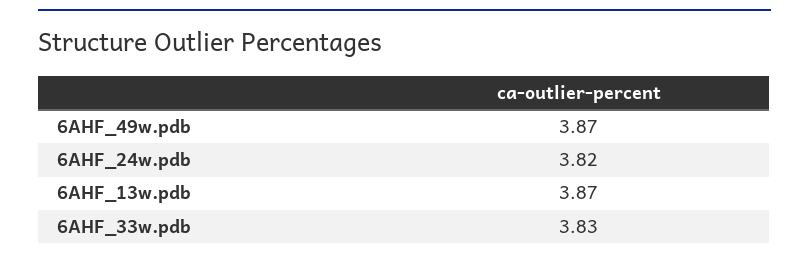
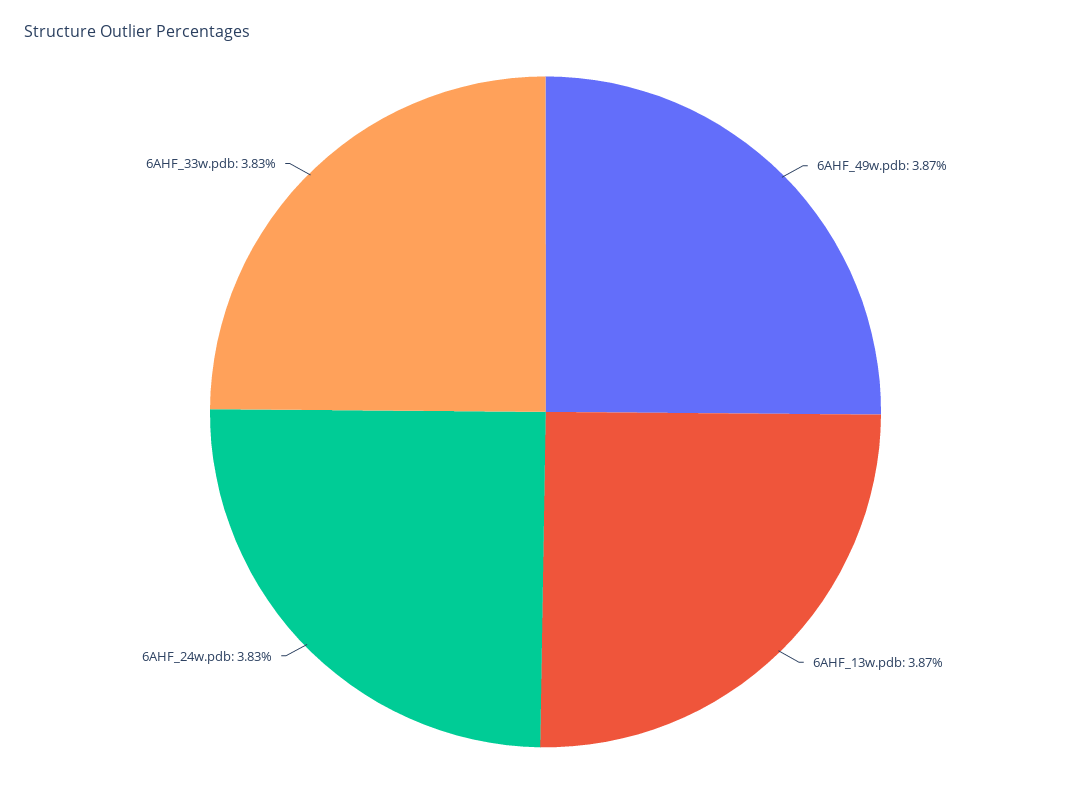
  {
    "6AHF_49w.pdb": 3.87,
-   "6AHF_24w.pdb": 3.82,
+   "6AHF_24w.pdb": 3.83,
    "6AHF_13w.pdb": 3.87,
    "6AHF_33w.pdb": 3.83
  }

